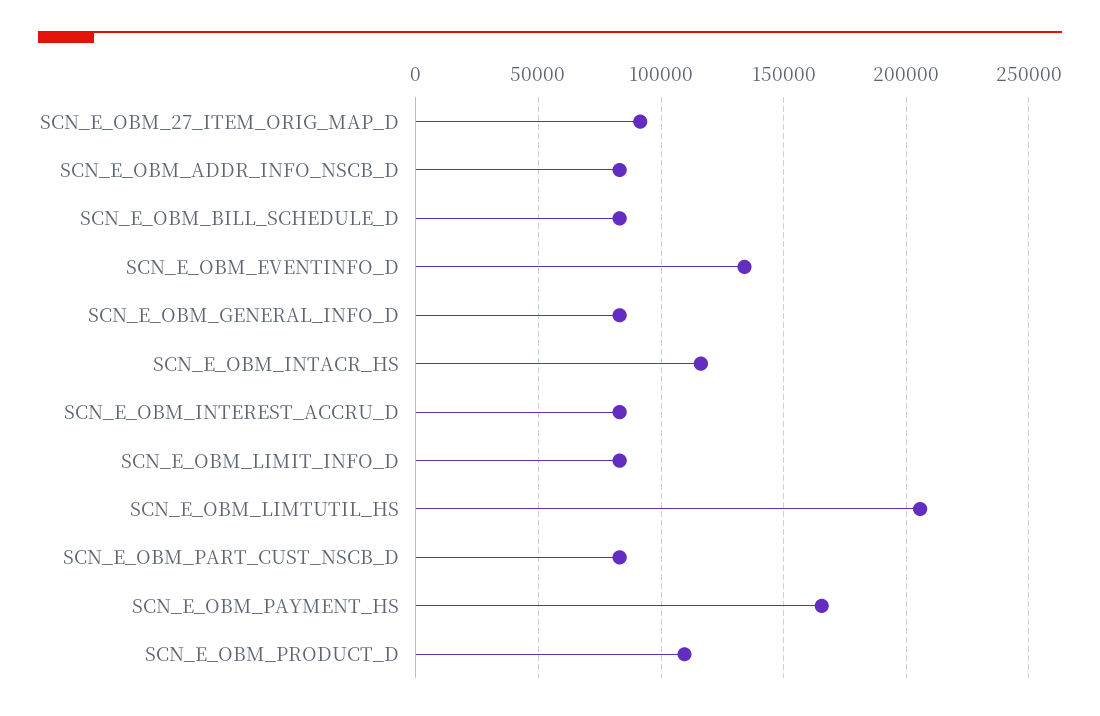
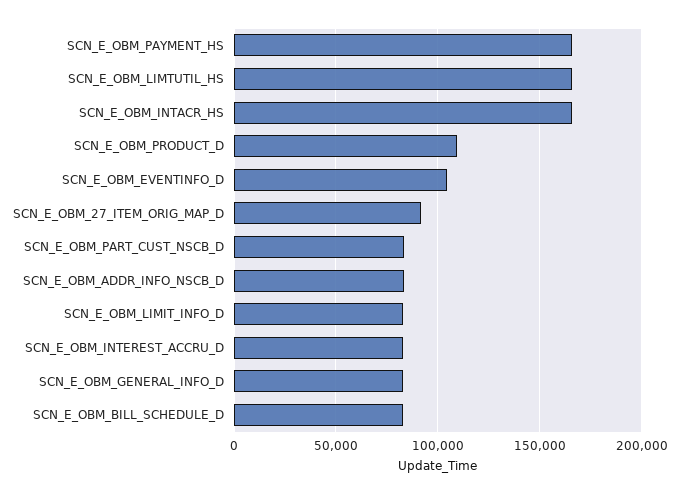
  {
    "SCN_E_OBM_27_ITEM_ORIG_MAP_D": 90000,
    "SCN_E_OBM_ADDR_INFO_NSCB_D": 85000,
    "SCN_E_OBM_BILL_SCHEDULE_D": 85000,
-   "SCN_E_OBM_EVENTINFO_D": 135000,
+   "SCN_E_OBM_EVENTINFO_D": 105000,
    "SCN_E_OBM_GENERAL_INFO_D": 85000,
-   "SCN_E_OBM_INTACR_HS": 115000,
+   "SCN_E_OBM_INTACR_HS": 165000,
    "SCN_E_OBM_INTEREST_ACCRU_D": 85000,
    "SCN_E_OBM_LIMIT_INFO_D": 85000,
-   "SCN_E_OBM_LIMTUTIL_HS": 205000,
+   "SCN_E_OBM_LIMTUTIL_HS": 165000,
    "SCN_E_OBM_PART_CUST_NSCB_D": 85000,
    "SCN_E_OBM_PAYMENT_HS": 165000,
    "SCN_E_OBM_PRODUCT_D": 110000
  }

